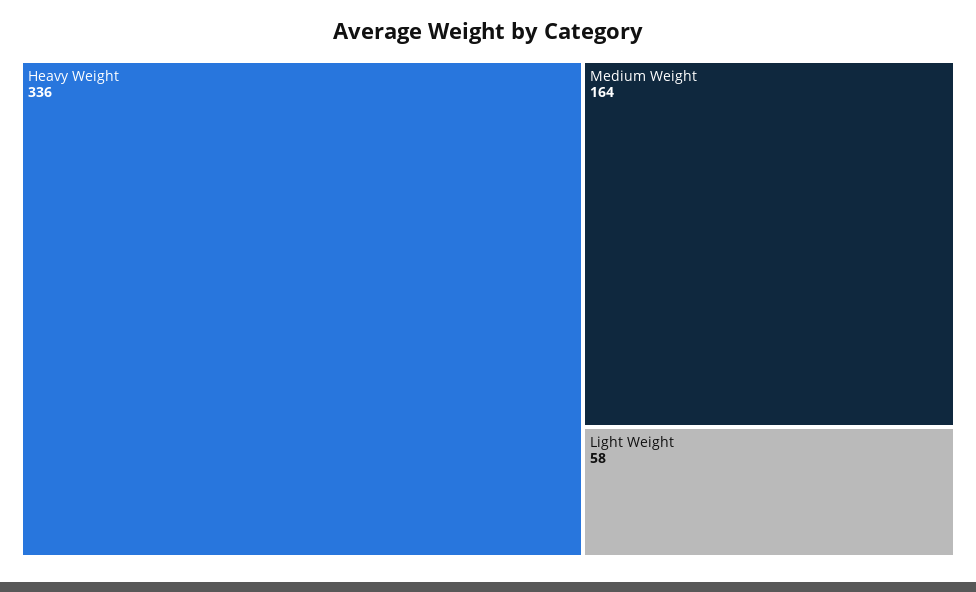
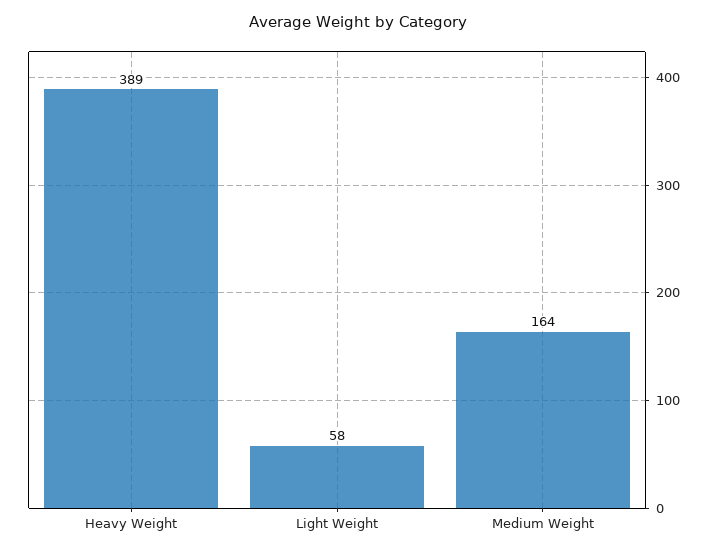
  {
-   "Heavy Weight": 336,
+   "Heavy Weight": 389,
    "Medium Weight": 164,
    "Light Weight": 58
  }

